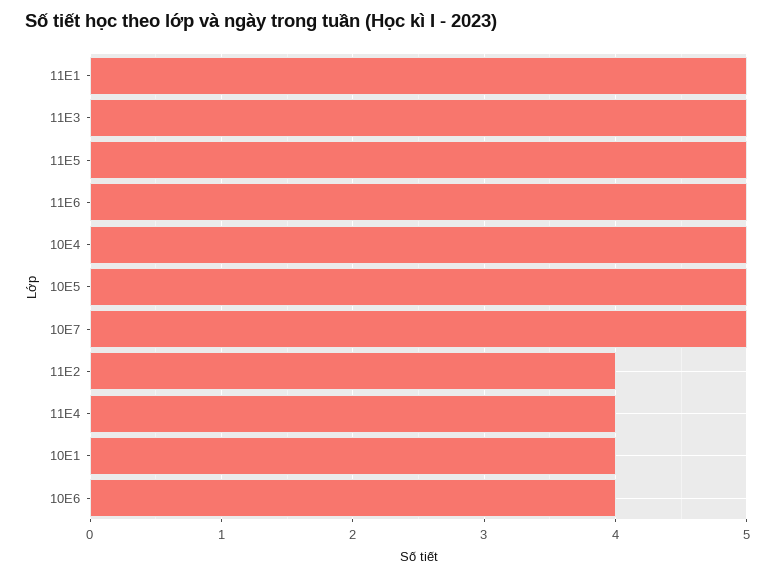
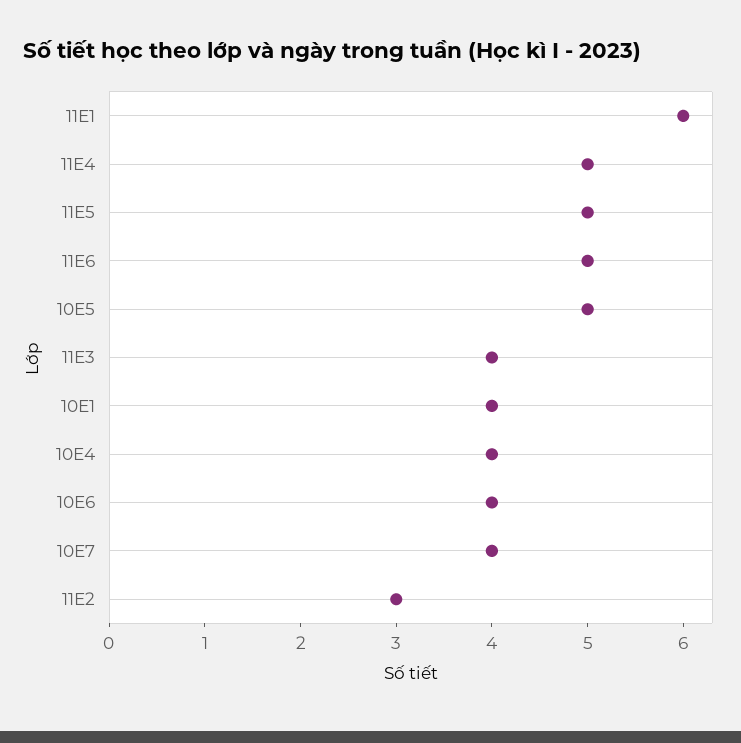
  {
-   "11E1": 5,
+   "11E1": 6,
-   "11E3": 5,
+   "11E3": 4,
    "11E5": 5,
    "11E6": 5,
-   "10E4": 5,
+   "10E4": 4,
    "10E5": 5,
-   "10E7": 5,
+   "10E7": 4,
-   "11E2": 4,
+   "11E2": 3,
-   "11E4": 4,
+   "11E4": 5,
    "10E1": 4,
    "10E6": 4
  }

